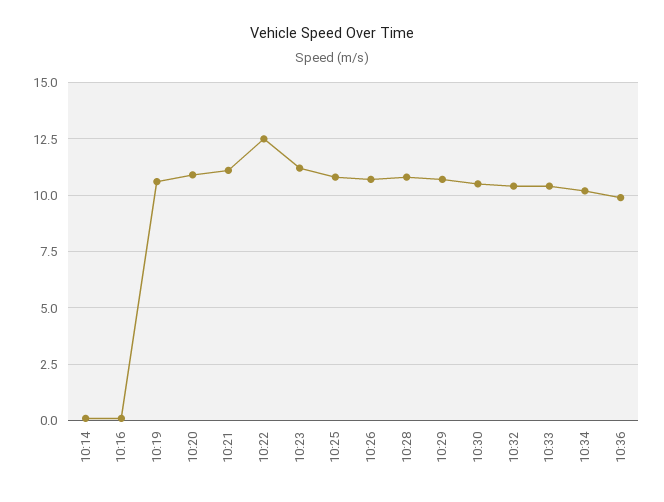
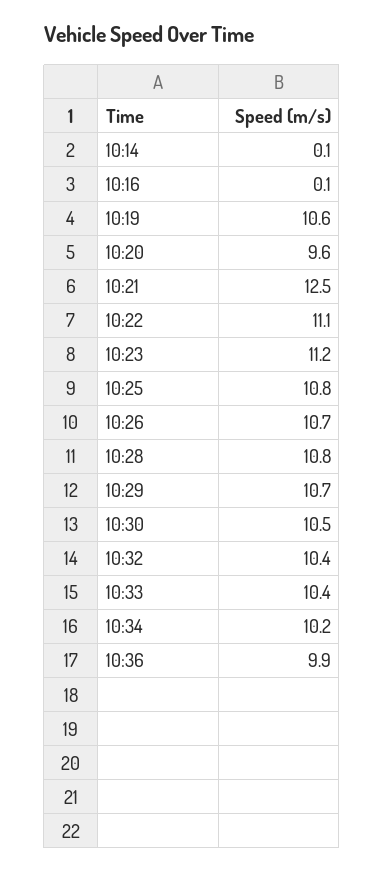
  {
    "10:14": 0.1,
    "10:16": 0.1,
    "10:19": 10.6,
-   "10:20": 11,
+   "10:20": 9.6,
-   "10:21": 11,
+   "10:21": 12.5,
-   "10:22": 12.5,
+   "10:22": 11.1,
    "10:23": 11.2,
    "10:25": 10.8,
    "10:26": 10.7,
    "10:28": 10.8,
    "10:29": 10.7,
    "10:30": 10.5,
    "10:32": 10.4,
    "10:33": 10.4,
    "10:34": 10.2,
    "10:36": 9.9
  }

